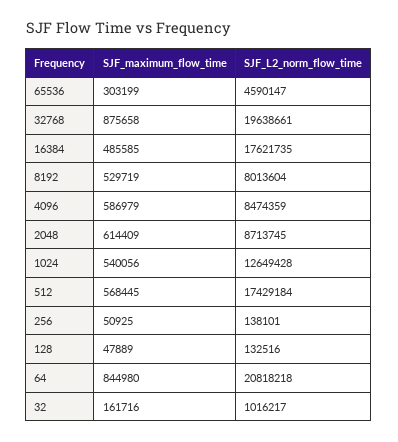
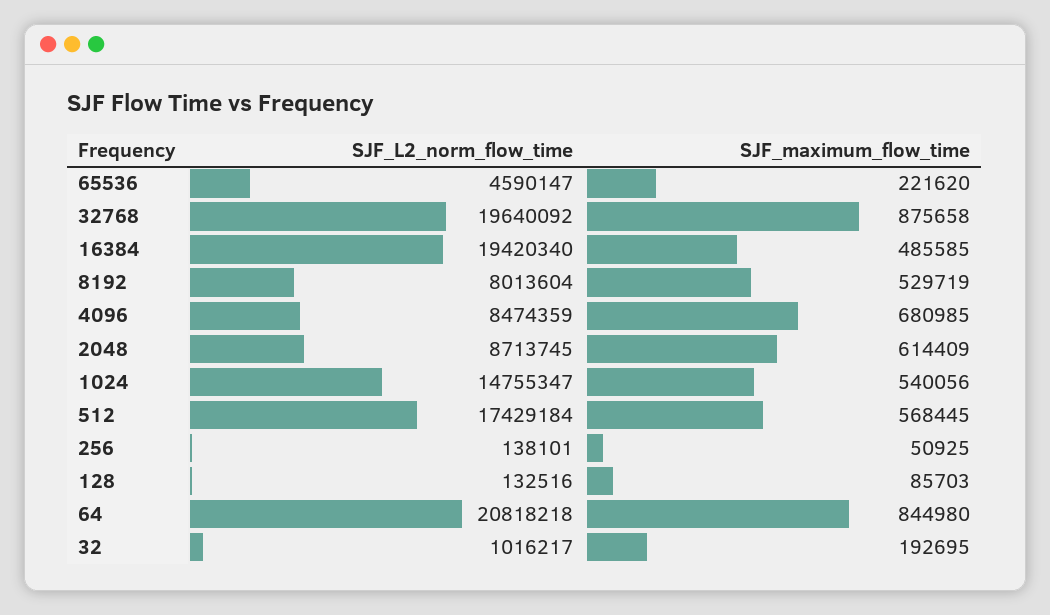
  {
    "SJF_maximum_flow_time": {
-     "65536": 303199,
+     "65536": 221620,
      "32768": 875658,
      "16384": 485585,
      "8192": 529719,
-     "4096": 586979,
+     "4096": 680985,
      "2048": 614409,
      "1024": 540056,
      "512": 568445,
      "256": 50925,
-     "128": 47889,
+     "128": 85703,
      "64": 844980,
-     "32": 161716
+     "32": 192695
    },
    "SJF_L2_norm_flow_time": {
      "65536": 4590147,
-     "32768": 19638661,
+     "32768": 19640092,
-     "16384": 17621735,
+     "16384": 19420340,
      "8192": 8013604,
      "4096": 8474359,
      "2048": 8713745,
-     "1024": 12649428,
+     "1024": 14755347,
      "512": 17429184,
      "256": 138101,
      "128": 132516,
      "64": 20818218,
      "32": 1016217
    }
  }

